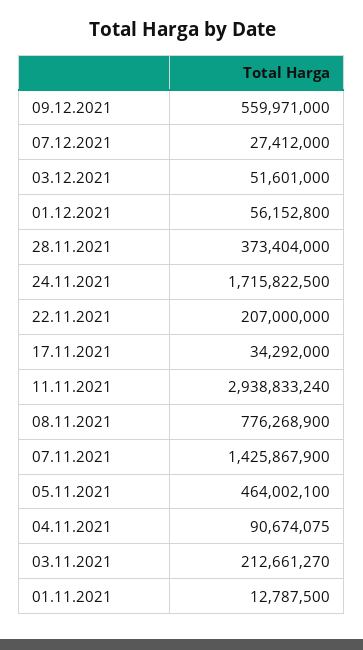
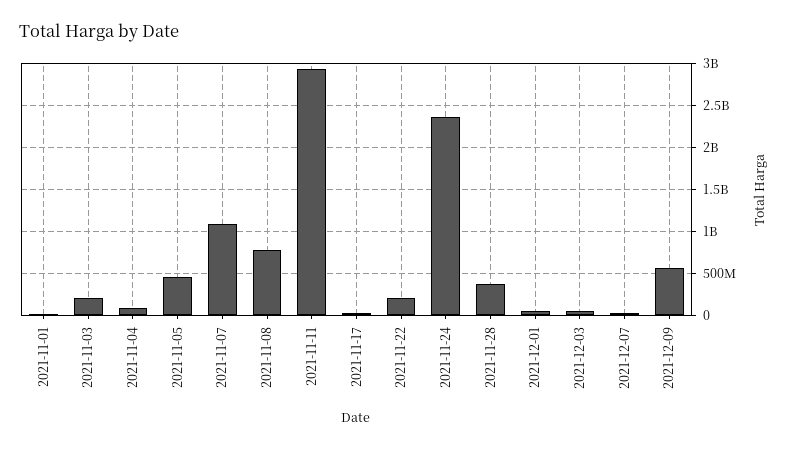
  {
    "09.12.2021": 559971000,
    "07.12.2021": 27412000,
    "03.12.2021": 51601000,
    "01.12.2021": 56152800,
    "28.11.2021": 373404000,
-   "24.11.2021": 1715822500,
+   "24.11.2021": 2400000000,
    "22.11.2021": 207000000,
    "17.11.2021": 34292000,
    "11.11.2021": 2938833240,
    "08.11.2021": 776268900,
-   "07.11.2021": 1425867900,
+   "07.11.2021": 1100000000,
    "05.11.2021": 464002100,
    "04.11.2021": 90674075,
    "03.11.2021": 212661270,
    "01.11.2021": 12787500
  }

